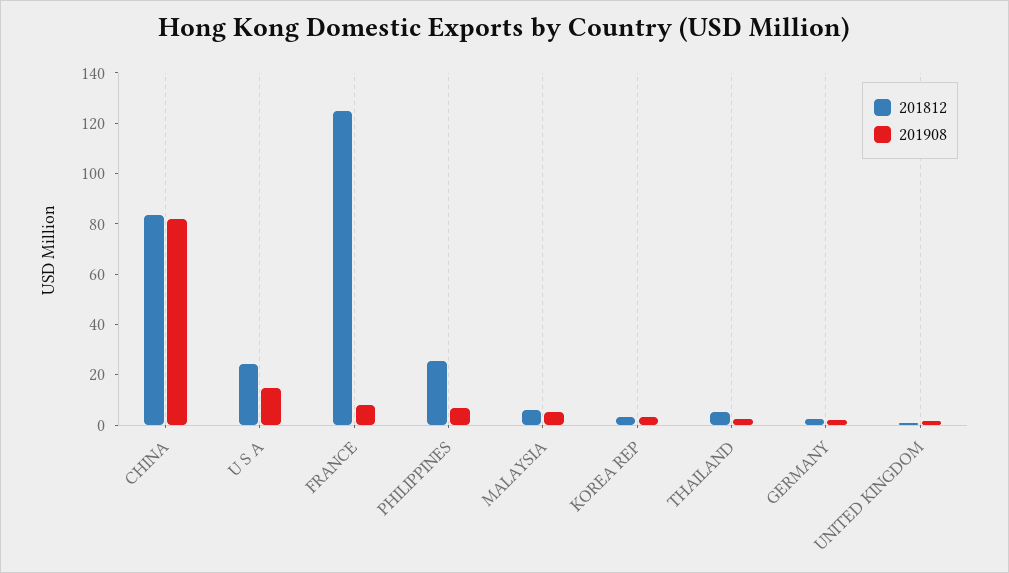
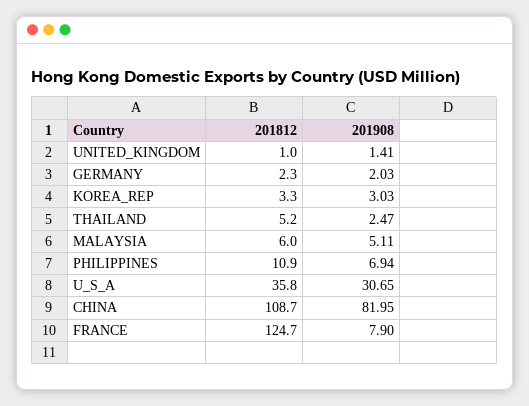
  {
    "201812": {
-     "CHINA": 85,
+     "CHINA": 108.7,
-     "U S A": 25,
+     "U S A": 35.8,
      "FRANCE": 124.7,
-     "PHILIPPINES": 25,
+     "PHILIPPINES": 10.9,
      "MALAYSIA": 6,
      "KOREA REP": 3.3,
      "THAILAND": 5.2,
      "GERMANY": 2.3,
      "UNITED KINGDOM": 1
    },
    "201908": {
      "CHINA": 81.95,
-     "U S A": 15,
+     "U S A": 30.65,
      "FRANCE": 7.9,
      "PHILIPPINES": 6.94,
      "MALAYSIA": 5.11,
      "KOREA REP": 3.03,
      "THAILAND": 2.47,
      "GERMANY": 2.03,
      "UNITED KINGDOM": 1.41
    }
  }

